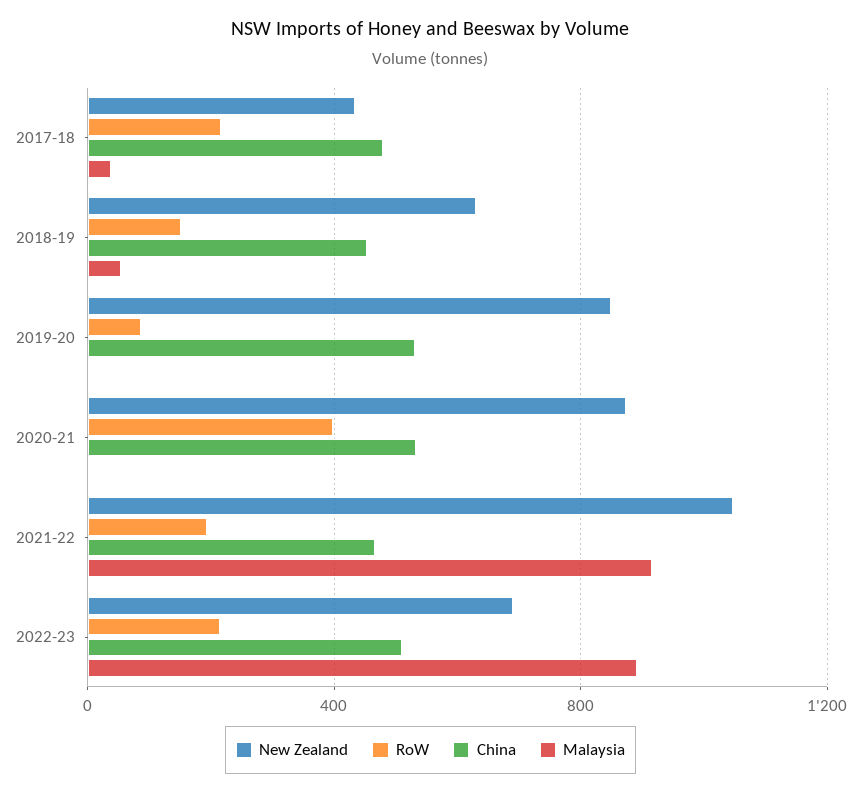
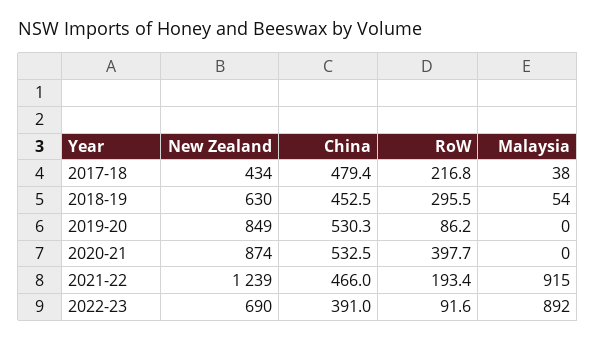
  {
    "New Zealand": {
      "2017-18": 434,
      "2018-19": 630,
      "2019-20": 849,
      "2020-21": 874,
-     "2021-22": 1050,
+     "2021-22": 1239,
      "2022-23": 690
    },
    "RoW": {
      "2017-18": 216.8,
-     "2018-19": 150,
+     "2018-19": 295.5,
      "2019-20": 86.2,
      "2020-21": 397.7,
      "2021-22": 193.4,
-     "2022-23": 200
+     "2022-23": 91.6
    },
    "China": {
      "2017-18": 479.4,
      "2018-19": 452.5,
      "2019-20": 530.3,
      "2020-21": 532.5,
      "2021-22": 466,
-     "2022-23": 500
+     "2022-23": 391
    },
    "Malaysia": {
      "2017-18": 38,
      "2018-19": 54,
      "2019-20": 0,
      "2020-21": 0,
      "2021-22": 915,
      "2022-23": 892
    }
  }

